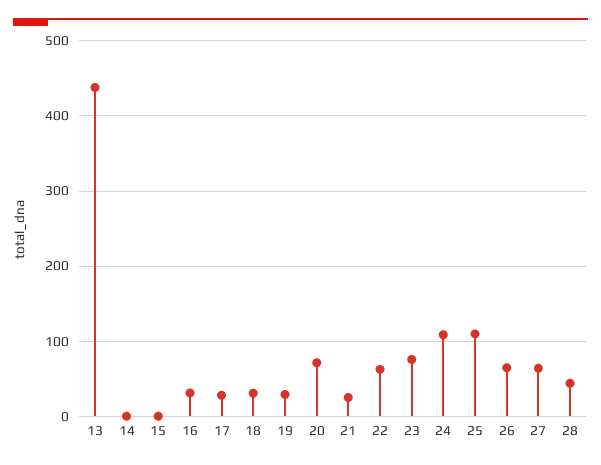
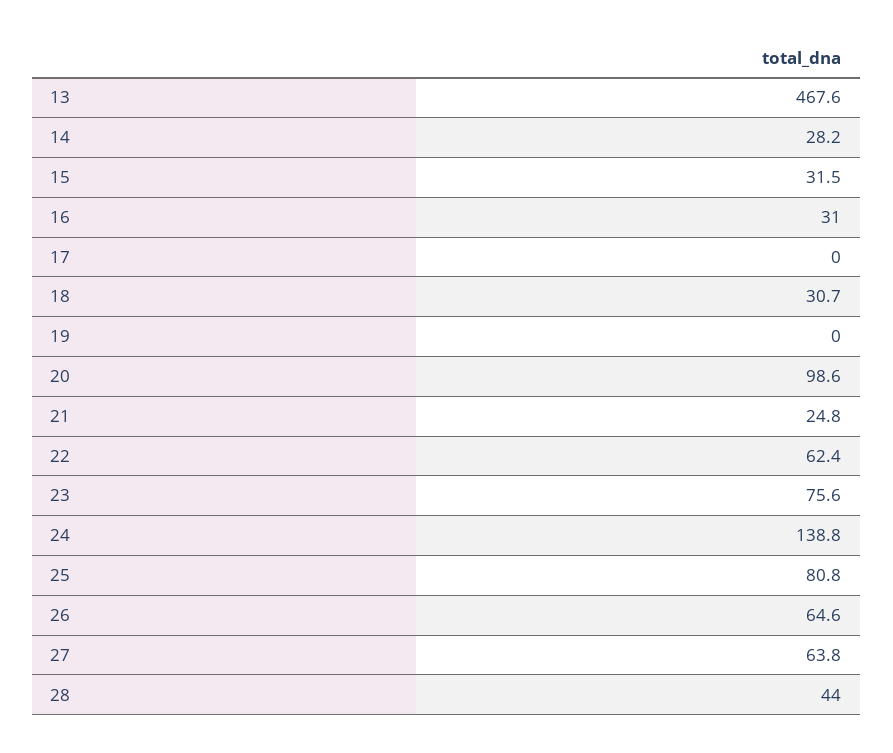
  {
-   "13": 440,
+   "13": 467.6,
-   "14": 0,
+   "14": 28.2,
-   "15": 0,
+   "15": 31.5,
    "16": 31,
-   "17": 30,
+   "17": 0,
    "18": 30.7,
-   "19": 30,
+   "19": 0,
-   "20": 70,
+   "20": 98.6,
    "21": 24.8,
    "22": 62.4,
    "23": 75.6,
-   "24": 110,
+   "24": 138.8,
-   "25": 110,
+   "25": 80.8,
    "26": 64.6,
    "27": 63.8,
    "28": 44
  }

